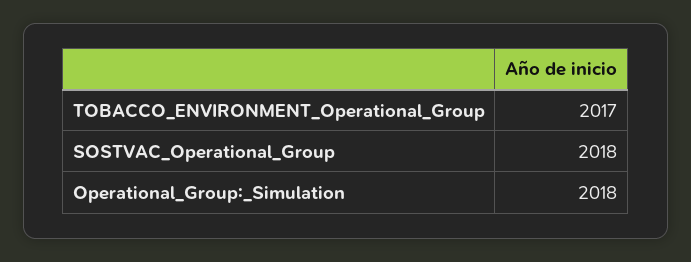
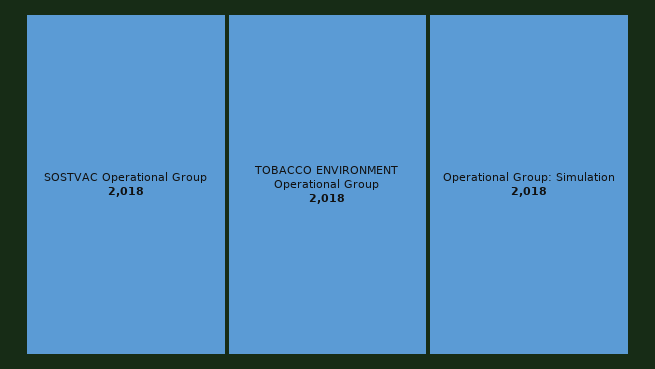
  {
-   "TOBACCO_ENVIRONMENT_Operational_Group": 2017,
+   "TOBACCO_ENVIRONMENT_Operational_Group": 2018,
    "SOSTVAC_Operational_Group": 2018,
    "Operational_Group:_Simulation": 2018
  }

